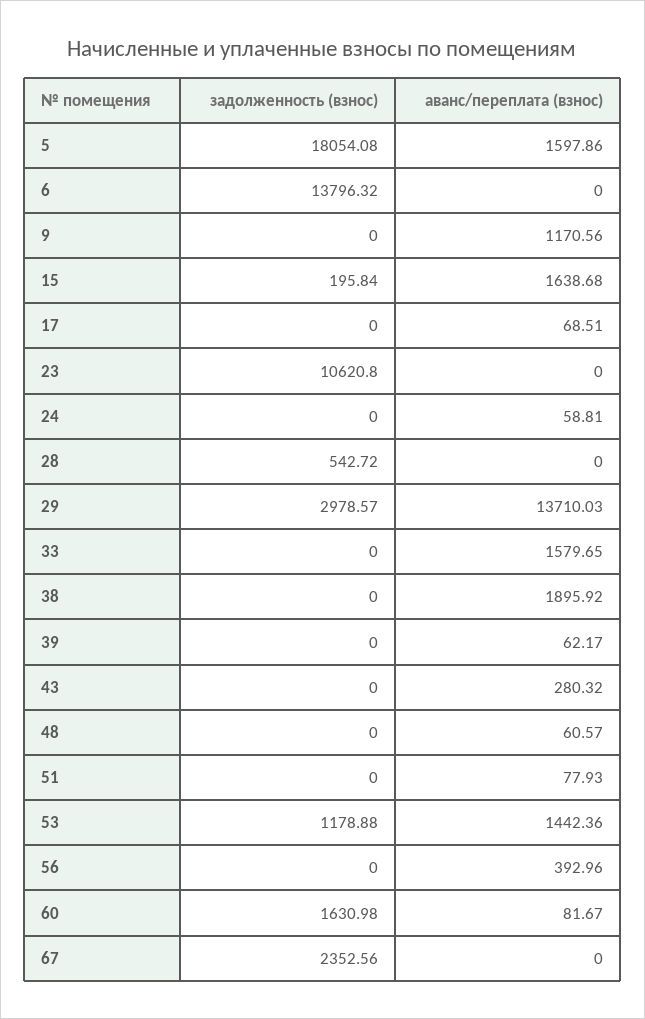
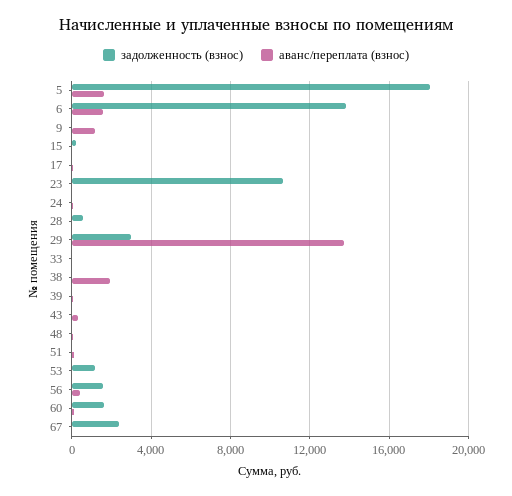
  {
    "задолженность (взнос)": {
      "5": 18054.08,
      "6": 13796.32,
      "9": 0,
      "15": 195.84,
      "17": 0,
      "23": 10620.8,
      "24": 0,
      "28": 542.72,
      "29": 2978.57,
      "33": 0,
      "38": 0,
      "39": 0,
      "43": 0,
      "48": 0,
      "51": 0,
      "53": 1178.88,
-     "56": 0,
+     "56": 1500,
      "60": 1630.98,
      "67": 2352.56
    },
    "аванс/переплата (взнос)": {
      "5": 1597.86,
-     "6": 0,
+     "6": 1500,
      "9": 1170.56,
-     "15": 1638.68,
+     "15": 0,
      "17": 68.51,
      "23": 0,
      "24": 58.81,
      "28": 0,
      "29": 13710.03,
-     "33": 1579.65,
+     "33": 0,
      "38": 1895.92,
      "39": 62.17,
      "43": 280.32,
      "48": 60.57,
      "51": 77.93,
-     "53": 1442.36,
+     "53": 0,
      "56": 392.96,
      "60": 81.67,
      "67": 0
    }
  }

